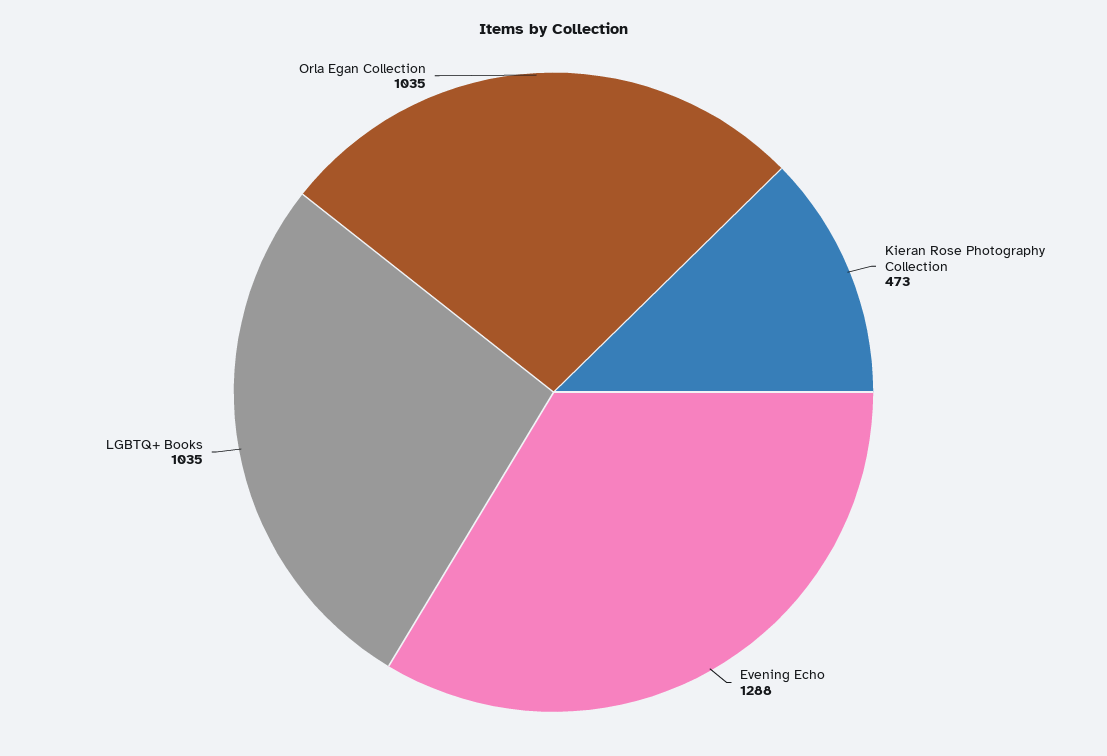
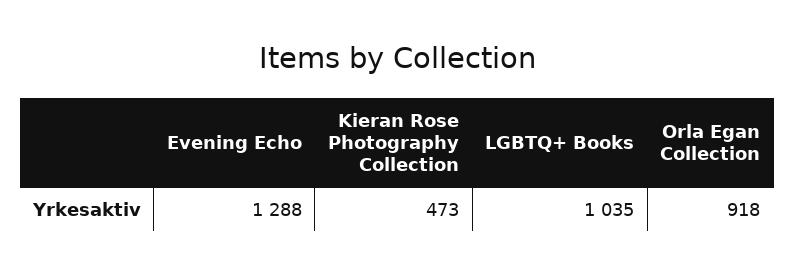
  {
    "Kieran Rose Photography Collection": 473,
    "Evening Echo": 1288,
    "LGBTQ+ Books": 1035,
-   "Orla Egan Collection": 1035
+   "Orla Egan Collection": 918
  }

